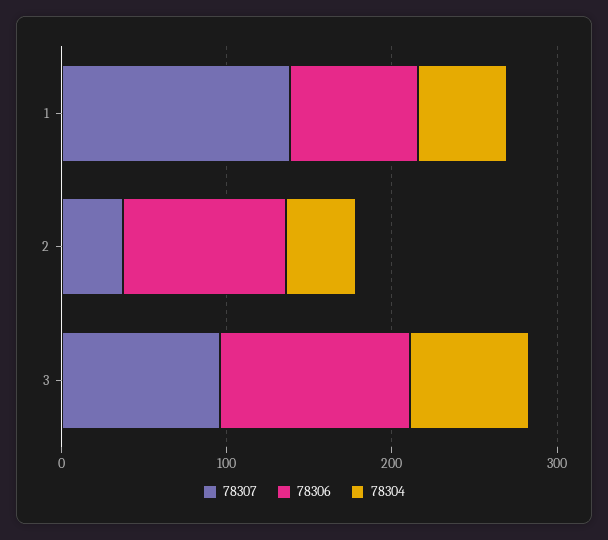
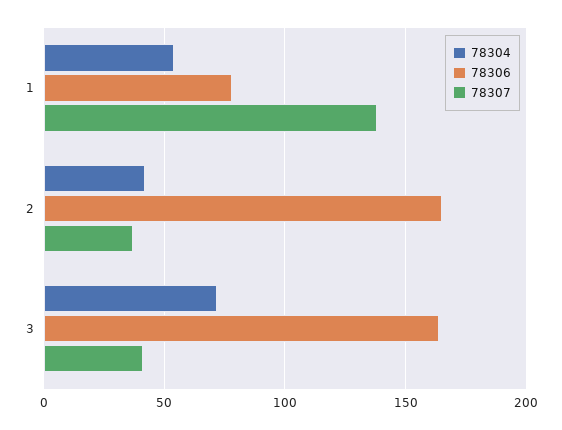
  {
    "78307": {
      "1": 140,
      "2": 35,
-     "3": 100
+     "3": 40
    },
    "78306": {
      "1": 80,
-     "2": 100,
+     "2": 165,
-     "3": 120
+     "3": 165
    },
    "78304": {
      "1": 55,
      "2": 40,
      "3": 70
    }
  }

